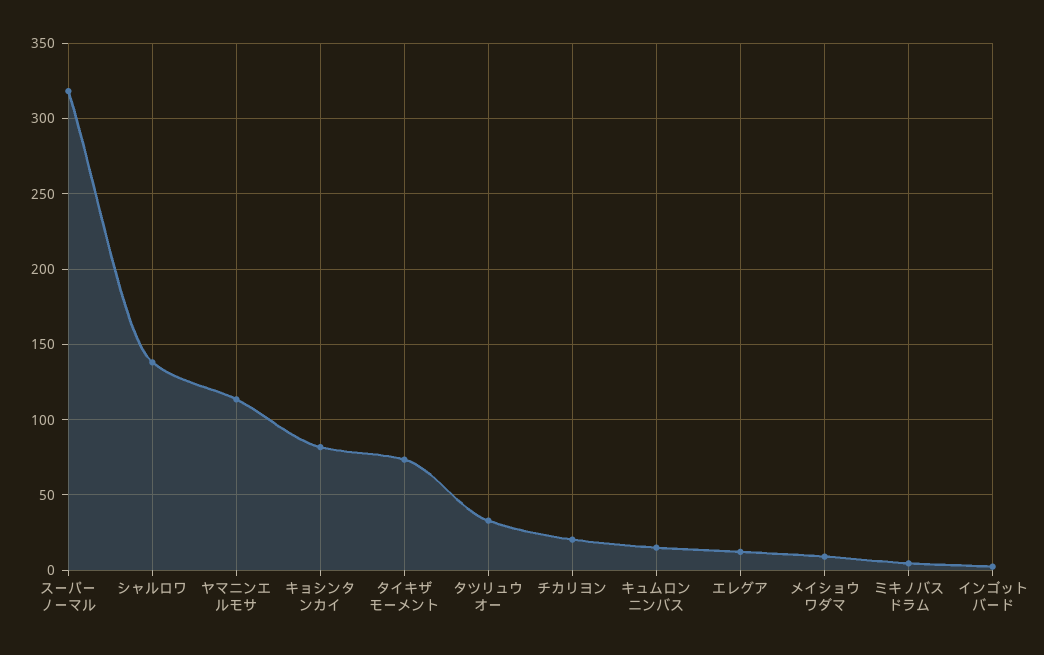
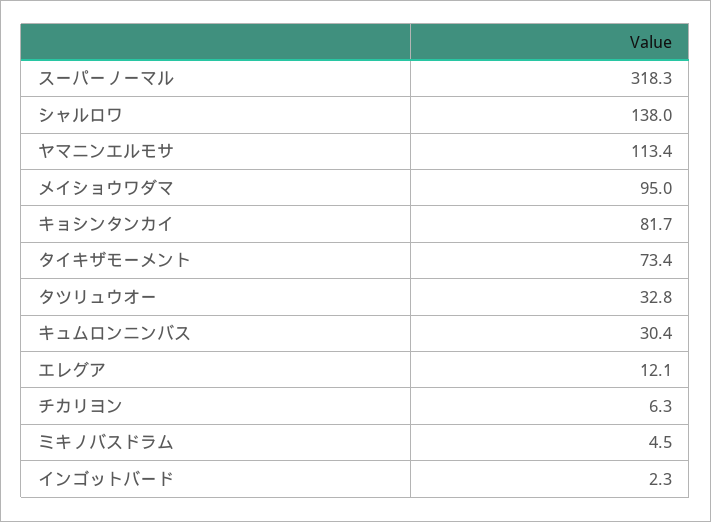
  {
    "スーパーノーマル": 318.3,
    "シャルロワ": 138,
    "ヤマニンエルモサ": 113.4,
    "キョシンタンカイ": 81.7,
    "タイキザモーメント": 73.4,
    "タツリュウオー": 32.8,
-   "チカリヨン": 20,
+   "チカリヨン": 6.3,
-   "キュムロンニンバス": 15,
+   "キュムロンニンバス": 30.4,
    "エレグア": 12.1,
-   "メイショウワダマ": 10,
+   "メイショウワダマ": 95,
    "ミキノバスドラム": 4.5,
    "インゴットバード": 2.3
  }

